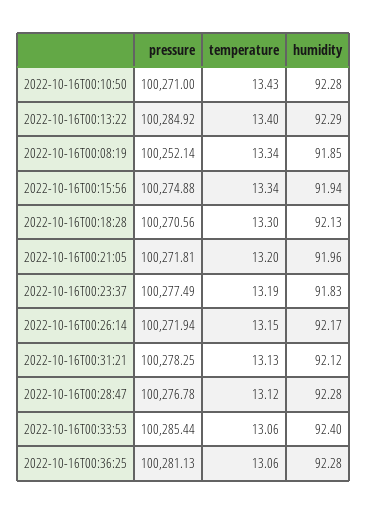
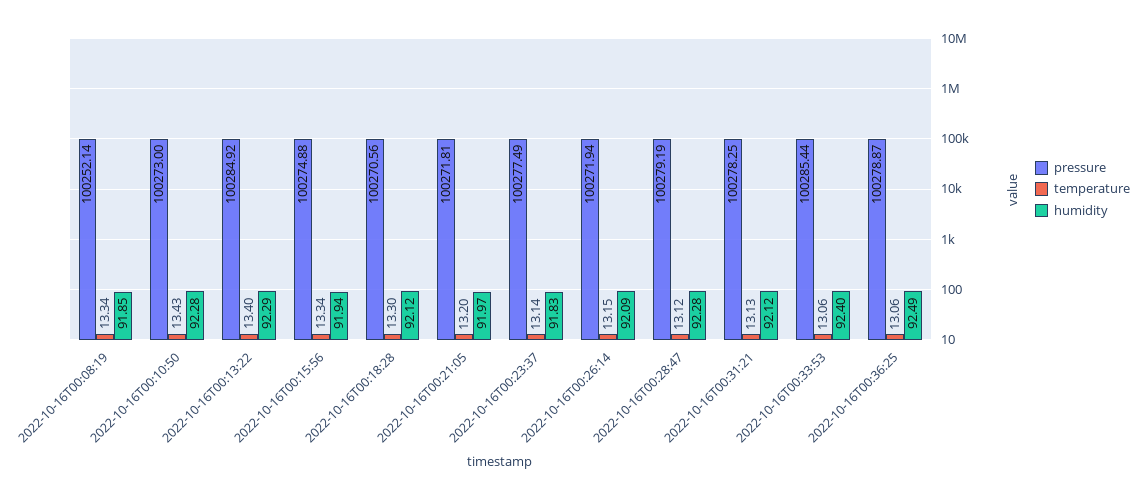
  {
    "pressure": {
-     "2022-10-16T00:10:50": 100271,
+     "2022-10-16T00:10:50": 100273,
      "2022-10-16T00:13:22": 100284.92,
      "2022-10-16T00:08:19": 100252.14,
      "2022-10-16T00:15:56": 100274.88,
      "2022-10-16T00:18:28": 100270.56,
      "2022-10-16T00:21:05": 100271.81,
      "2022-10-16T00:23:37": 100277.49,
      "2022-10-16T00:26:14": 100271.94,
      "2022-10-16T00:31:21": 100278.25,
-     "2022-10-16T00:28:47": 100276.78,
+     "2022-10-16T00:28:47": 100279.19,
      "2022-10-16T00:33:53": 100285.44,
-     "2022-10-16T00:36:25": 100281.13
+     "2022-10-16T00:36:25": 100278.87
    },
    "temperature": {
      "2022-10-16T00:10:50": 13.43,
      "2022-10-16T00:13:22": 13.4,
      "2022-10-16T00:08:19": 13.34,
      "2022-10-16T00:15:56": 13.34,
      "2022-10-16T00:18:28": 13.3,
      "2022-10-16T00:21:05": 13.2,
-     "2022-10-16T00:23:37": 13.19,
+     "2022-10-16T00:23:37": 13.14,
      "2022-10-16T00:26:14": 13.15,
      "2022-10-16T00:31:21": 13.13,
      "2022-10-16T00:28:47": 13.12,
      "2022-10-16T00:33:53": 13.06,
      "2022-10-16T00:36:25": 13.06
    },
    "humidity": {
      "2022-10-16T00:10:50": 92.28,
      "2022-10-16T00:13:22": 92.29,
      "2022-10-16T00:08:19": 91.85,
      "2022-10-16T00:15:56": 91.94,
-     "2022-10-16T00:18:28": 92.13,
+     "2022-10-16T00:18:28": 92.12,
-     "2022-10-16T00:21:05": 91.96,
+     "2022-10-16T00:21:05": 91.97,
      "2022-10-16T00:23:37": 91.83,
-     "2022-10-16T00:26:14": 92.17,
+     "2022-10-16T00:26:14": 92.09,
      "2022-10-16T00:31:21": 92.12,
      "2022-10-16T00:28:47": 92.28,
      "2022-10-16T00:33:53": 92.4,
-     "2022-10-16T00:36:25": 92.28
+     "2022-10-16T00:36:25": 92.49
    }
  }

